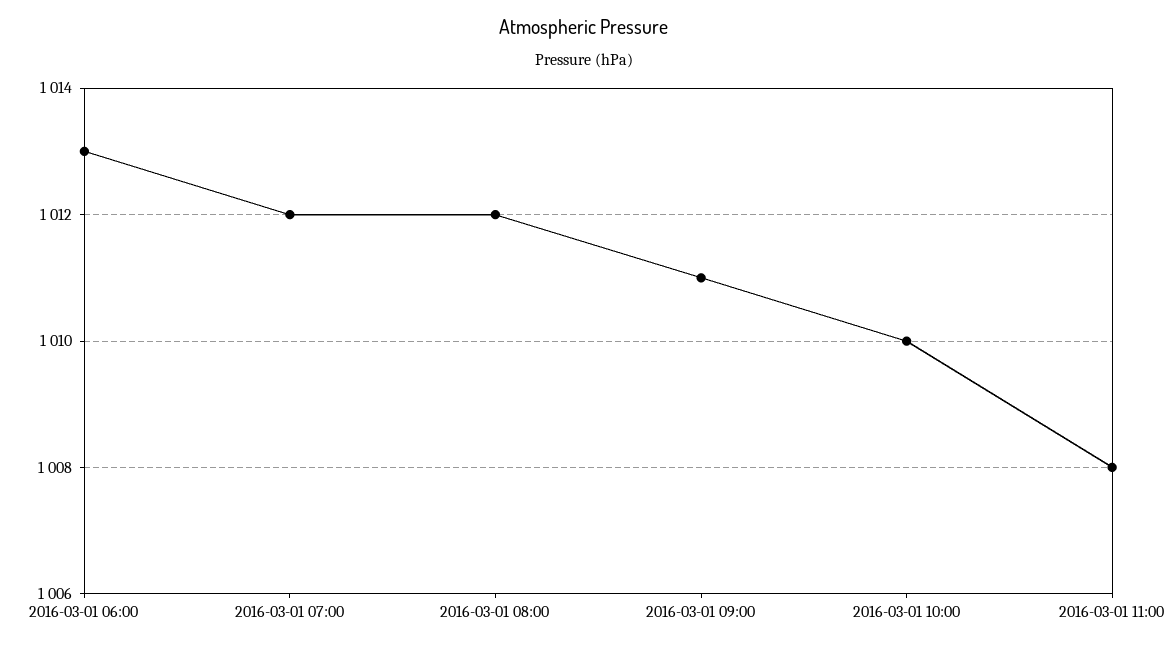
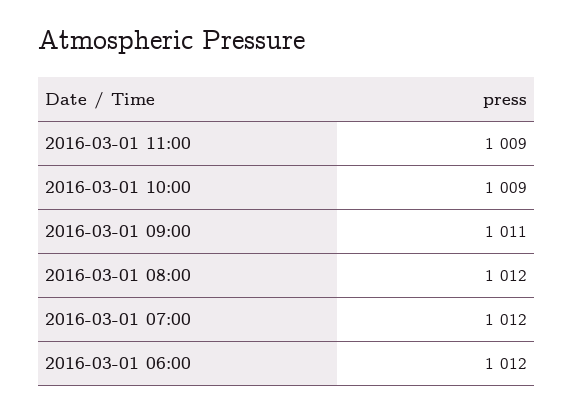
  {
-   "2016-03-01 06:00": 1013,
+   "2016-03-01 06:00": 1012,
    "2016-03-01 07:00": 1012,
    "2016-03-01 08:00": 1012,
    "2016-03-01 09:00": 1011,
-   "2016-03-01 10:00": 1010,
+   "2016-03-01 10:00": 1009,
-   "2016-03-01 11:00": 1008
+   "2016-03-01 11:00": 1009
  }

